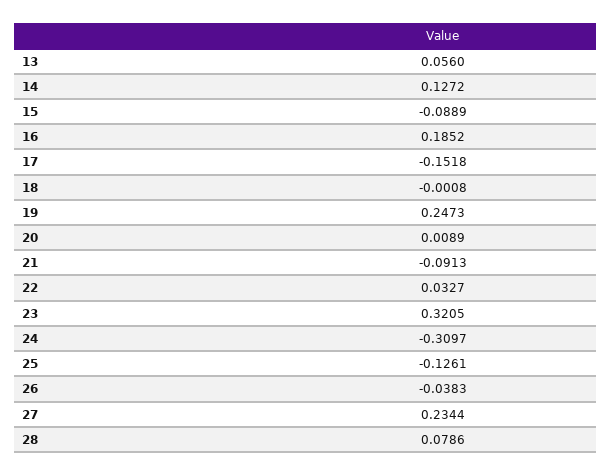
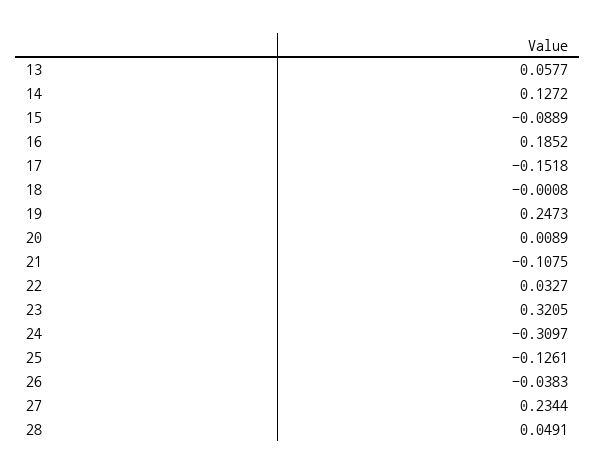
  {
-   "13": 0.056,
+   "13": 0.0577,
    "14": 0.1272,
    "15": -0.0889,
    "16": 0.1852,
    "17": -0.1518,
    "18": -0.0008,
    "19": 0.2473,
    "20": 0.0089,
-   "21": -0.0913,
+   "21": -0.1075,
    "22": 0.0327,
    "23": 0.3205,
    "24": -0.3097,
    "25": -0.1261,
    "26": -0.0383,
    "27": 0.2344,
-   "28": 0.0786
+   "28": 0.0491
  }

